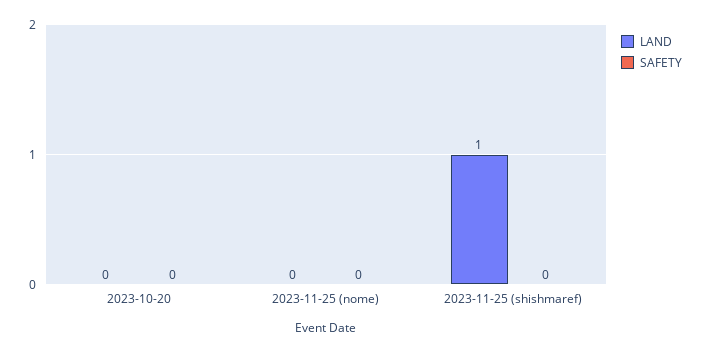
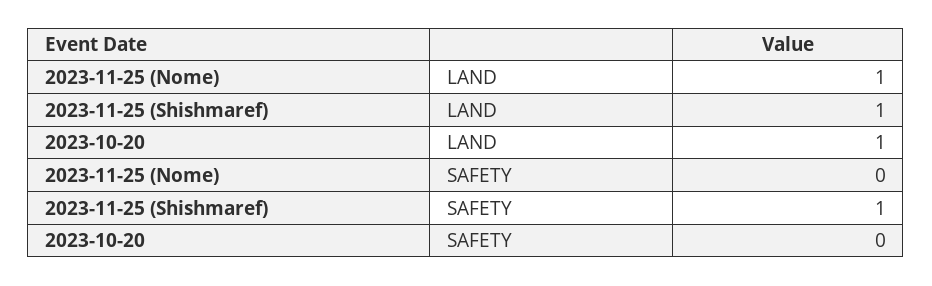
  {
    "LAND": {
-     "2023-10-20": 0,
+     "2023-10-20": 1,
-     "2023-11-25 (nome)": 0,
+     "2023-11-25 (nome)": 1,
      "2023-11-25 (shishmaref)": 1
    },
    "SAFETY": {
      "2023-10-20": 0,
      "2023-11-25 (nome)": 0,
-     "2023-11-25 (shishmaref)": 0
+     "2023-11-25 (shishmaref)": 1
    }
  }

